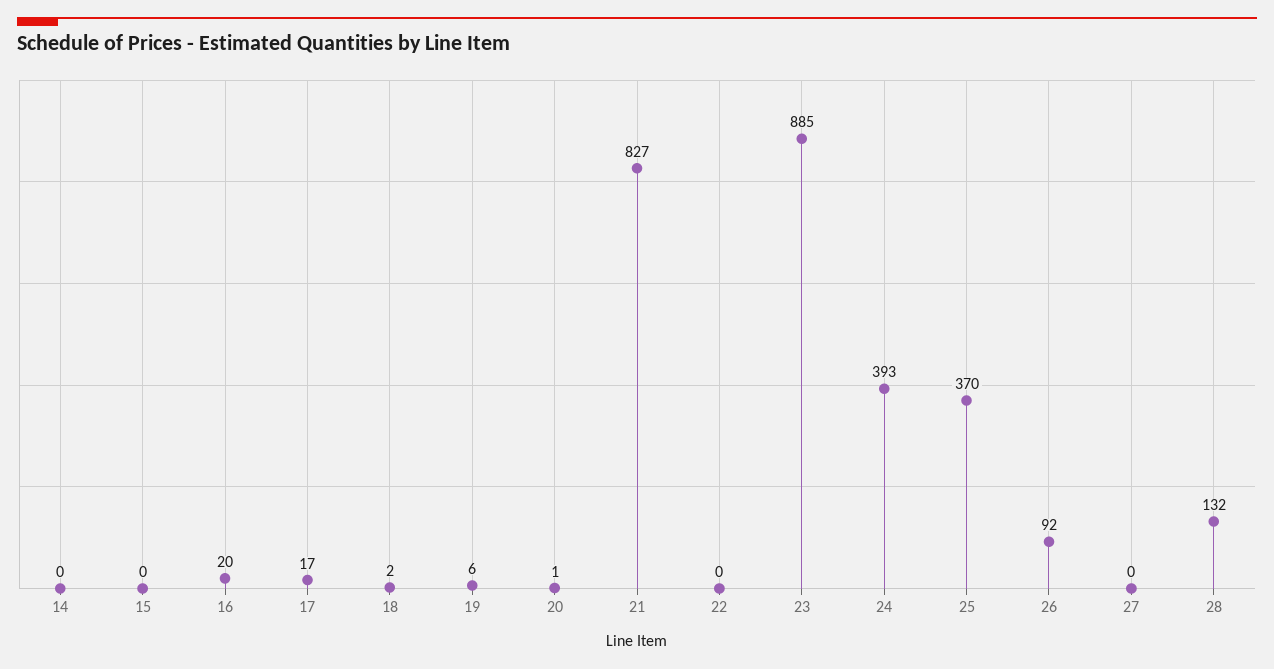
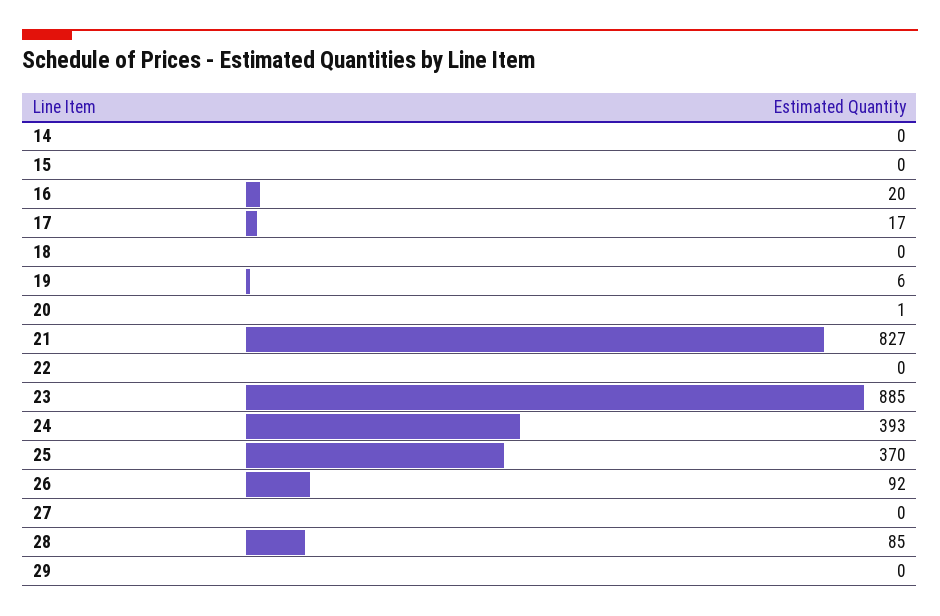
  {
    "14": 0,
    "15": 0,
    "16": 20,
    "17": 17,
-   "18": 2,
+   "18": 0,
    "19": 6,
    "20": 1,
    "21": 827,
    "22": 0,
    "23": 885,
    "24": 393,
    "25": 370,
    "26": 92,
    "27": 0,
-   "28": 132
+   "28": 85,
+   "29": 0
  }

